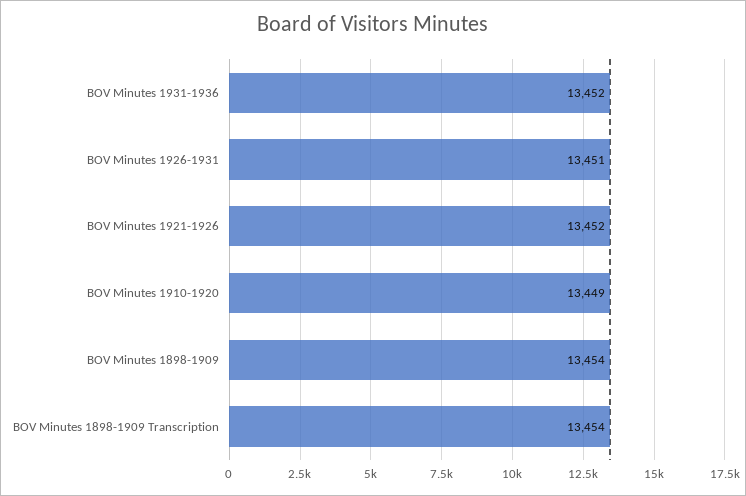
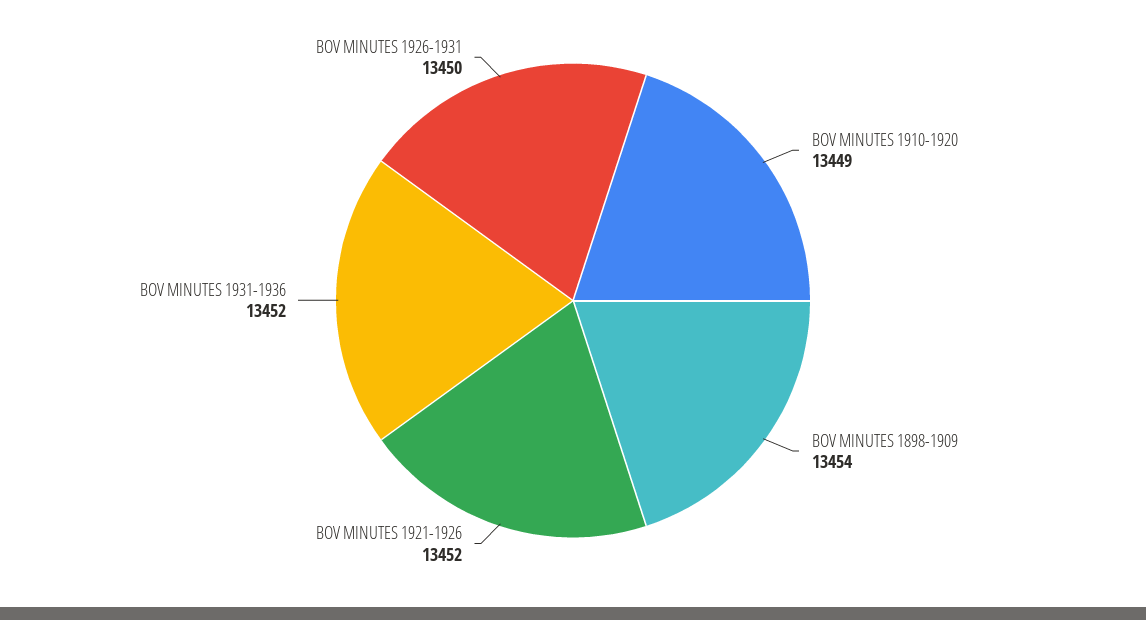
  {
    "BOV Minutes 1931-1936": 13452,
-   "BOV Minutes 1926-1931": 13451,
+   "BOV Minutes 1926-1931": 13450,
    "BOV Minutes 1921-1926": 13452,
    "BOV Minutes 1910-1920": 13449,
-   "BOV Minutes 1898-1909": 13454,
+   "BOV Minutes 1898-1909": 13454
-   "BOV Minutes 1898-1909 Transcription": 13454
  }

